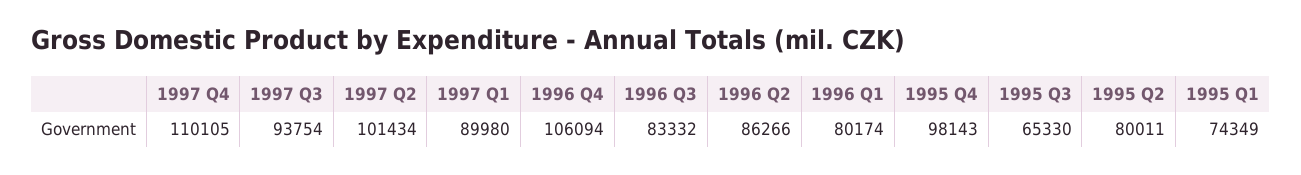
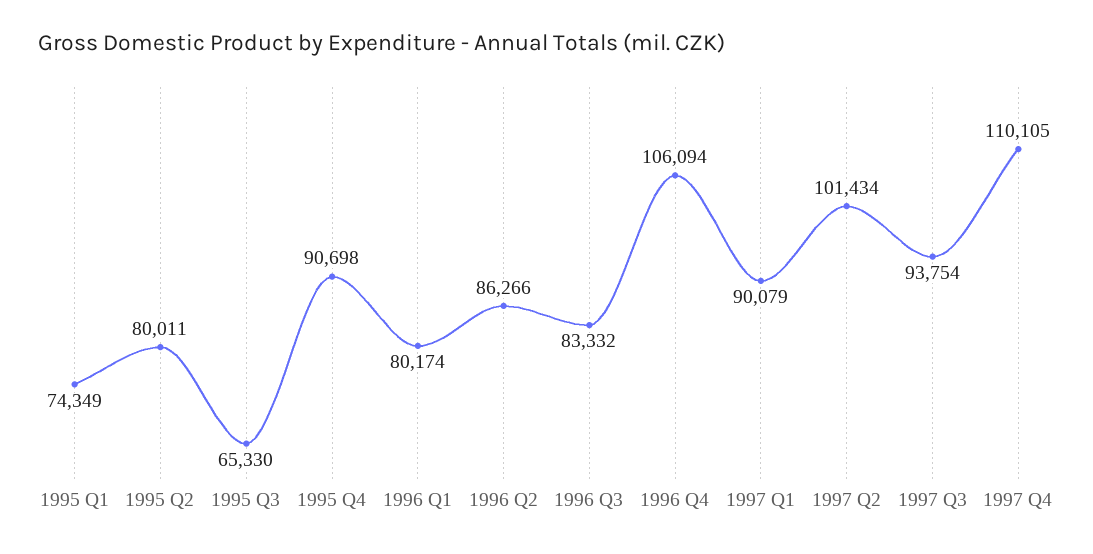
  {
    "1997 Q4": 110105,
    "1997 Q3": 93754,
    "1997 Q2": 101434,
-   "1997 Q1": 89980,
+   "1997 Q1": 90079,
    "1996 Q4": 106094,
    "1996 Q3": 83332,
    "1996 Q2": 86266,
    "1996 Q1": 80174,
-   "1995 Q4": 98143,
+   "1995 Q4": 90698,
    "1995 Q3": 65330,
    "1995 Q2": 80011,
    "1995 Q1": 74349
  }

